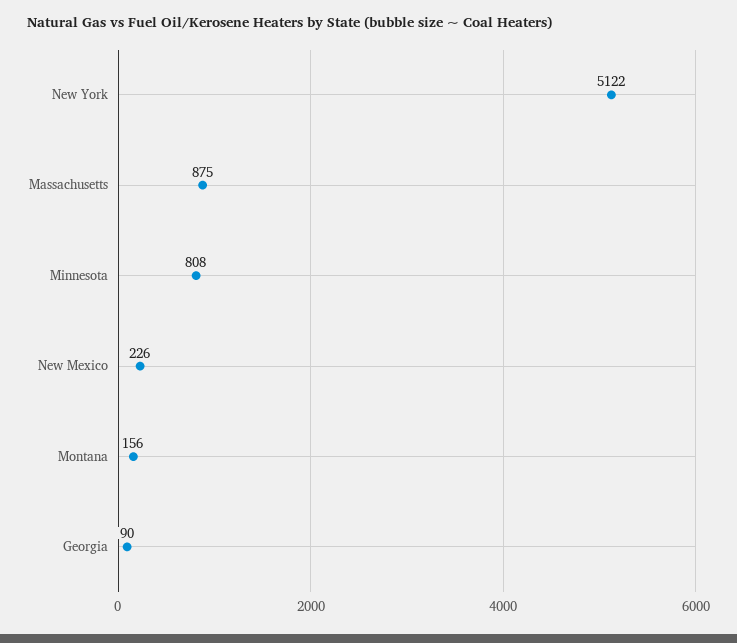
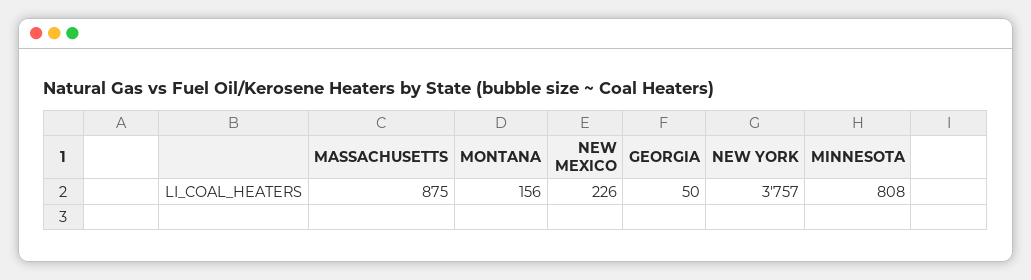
  {
-   "New York": 5122,
+   "New York": 3757,
    "Massachusetts": 875,
    "Minnesota": 808,
    "New Mexico": 226,
    "Montana": 156,
-   "Georgia": 90
+   "Georgia": 50
  }

